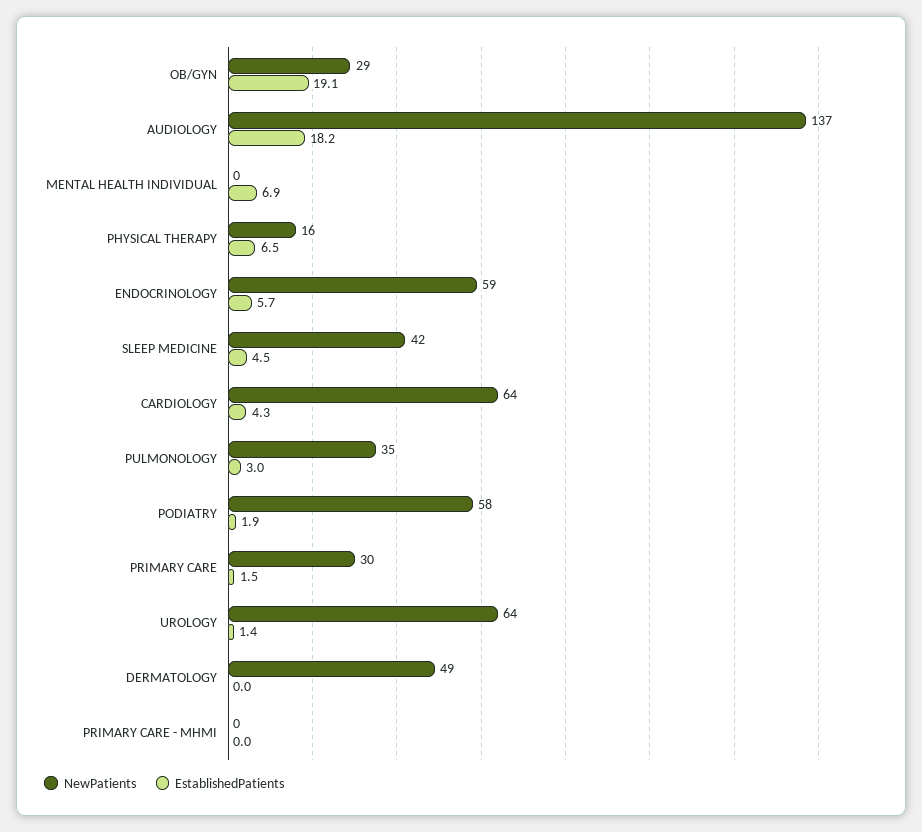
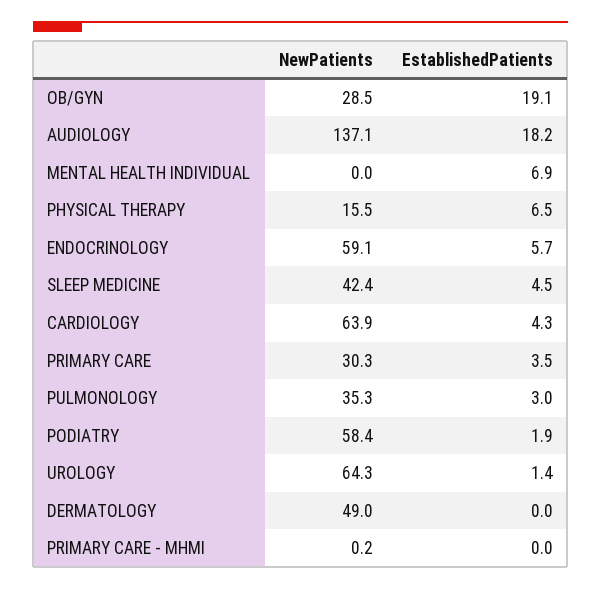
  {
    "NewPatients": {
      "OB/GYN": 28.5,
      "AUDIOLOGY": 137.1,
      "MENTAL HEALTH INDIVIDUAL": 0,
      "PHYSICAL THERAPY": 15.5,
      "ENDOCRINOLOGY": 59.1,
      "SLEEP MEDICINE": 42.4,
      "CARDIOLOGY": 63.9,
      "PULMONOLOGY": 35.3,
      "PODIATRY": 58.4,
      "PRIMARY CARE": 30.3,
      "UROLOGY": 64.3,
      "DERMATOLOGY": 49,
      "PRIMARY CARE - MHMI": 0.2
    },
    "EstablishedPatients": {
      "OB/GYN": 19.1,
      "AUDIOLOGY": 18.2,
      "MENTAL HEALTH INDIVIDUAL": 6.9,
      "PHYSICAL THERAPY": 6.5,
      "ENDOCRINOLOGY": 5.7,
      "SLEEP MEDICINE": 4.5,
      "CARDIOLOGY": 4.3,
      "PULMONOLOGY": 3,
      "PODIATRY": 1.9,
-     "PRIMARY CARE": 1.5,
+     "PRIMARY CARE": 3.5,
      "UROLOGY": 1.4,
      "DERMATOLOGY": 0,
      "PRIMARY CARE - MHMI": 0
    }
  }

